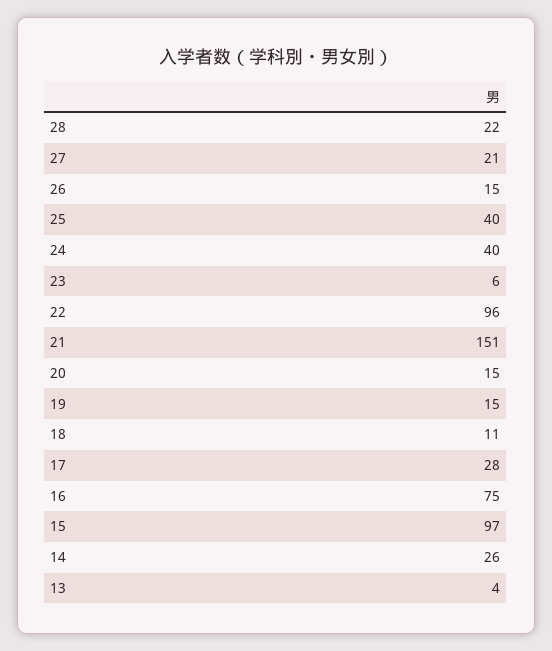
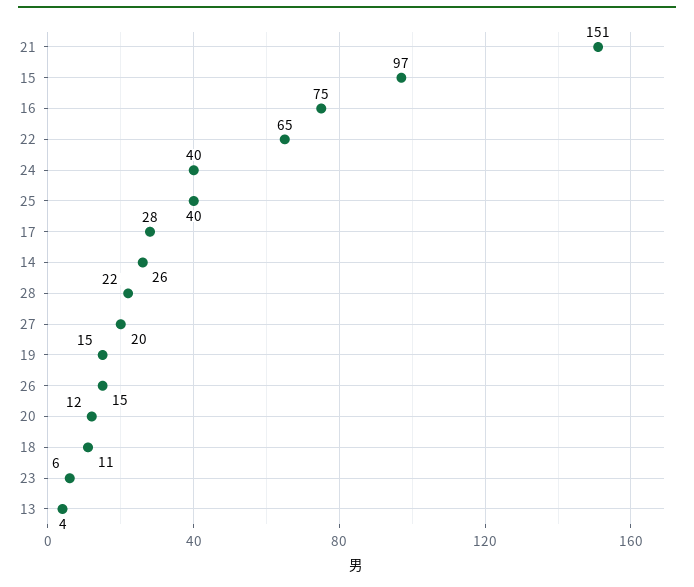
  {
    "28": 22,
-   "27": 21,
+   "27": 20,
    "26": 15,
    "25": 40,
    "24": 40,
    "23": 6,
-   "22": 96,
+   "22": 65,
    "21": 151,
-   "20": 15,
+   "20": 12,
    "19": 15,
    "18": 11,
    "17": 28,
    "16": 75,
    "15": 97,
    "14": 26,
    "13": 4
  }

